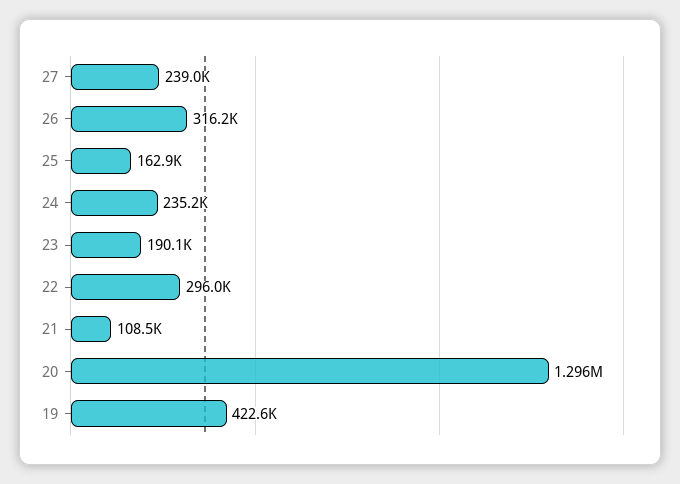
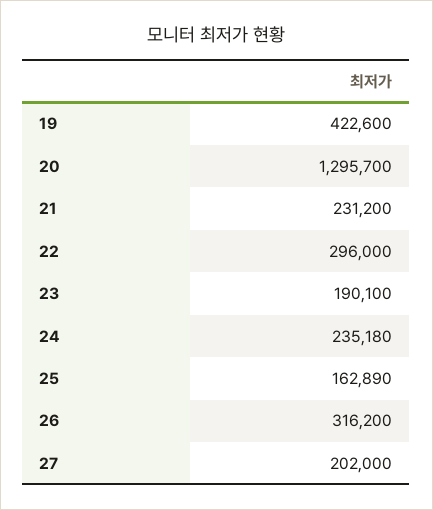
  {
-   "27": 239000,
+   "27": 202000,
    "26": 316200,
    "25": 162890,
    "24": 235180,
    "23": 190100,
    "22": 296000,
-   "21": 108500,
+   "21": 231200,
    "20": 1295700,
    "19": 422600
  }

